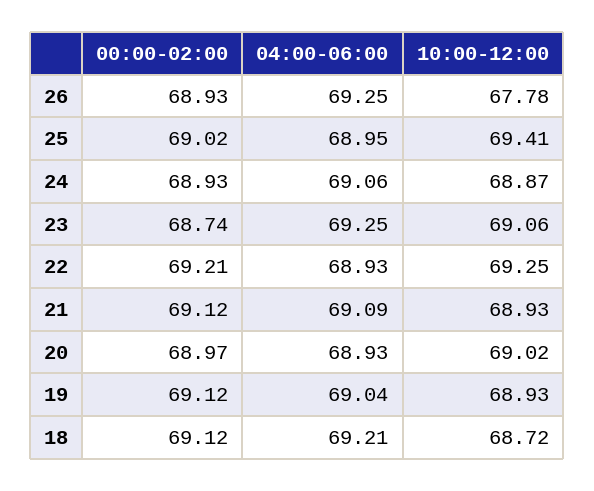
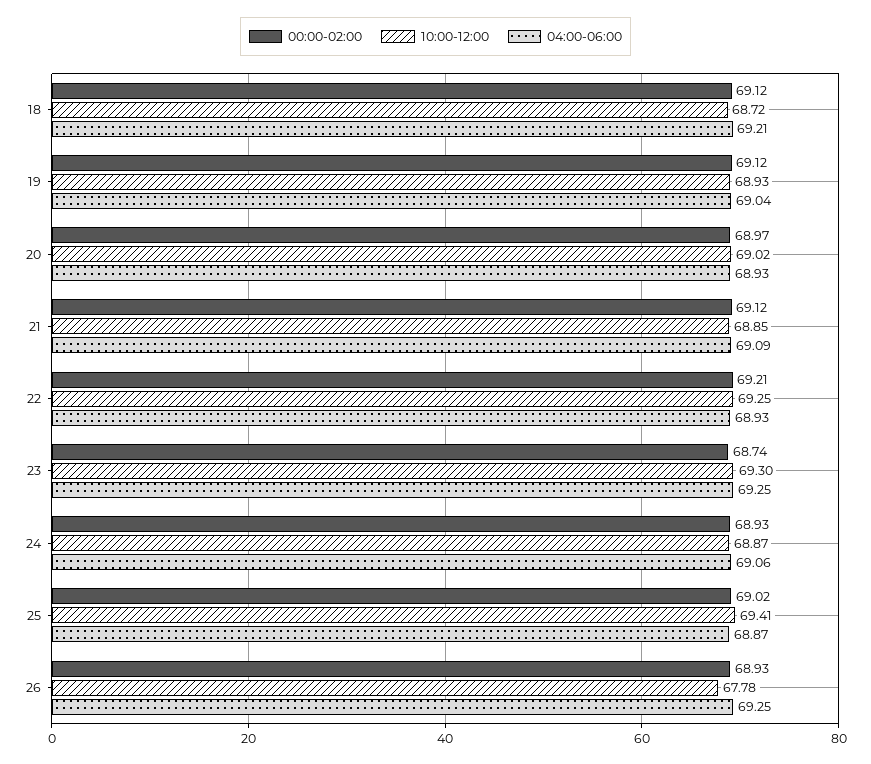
  {
    "00:00-02:00": {
      "26": 68.93,
      "25": 69.02,
      "24": 68.93,
      "23": 68.74,
      "22": 69.21,
      "21": 69.12,
      "20": 68.97,
      "19": 69.12,
      "18": 69.12
    },
    "04:00-06:00": {
      "26": 69.25,
-     "25": 68.95,
+     "25": 68.87,
      "24": 69.06,
      "23": 69.25,
      "22": 68.93,
      "21": 69.09,
      "20": 68.93,
      "19": 69.04,
      "18": 69.21
    },
    "10:00-12:00": {
      "26": 67.78,
      "25": 69.41,
      "24": 68.87,
-     "23": 69.06,
+     "23": 69.3,
      "22": 69.25,
-     "21": 68.93,
+     "21": 68.85,
      "20": 69.02,
      "19": 68.93,
      "18": 68.72
    }
  }

